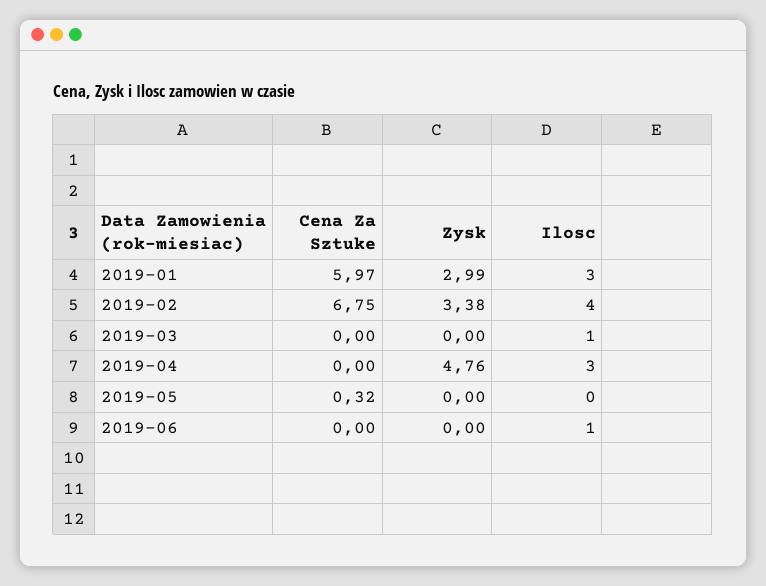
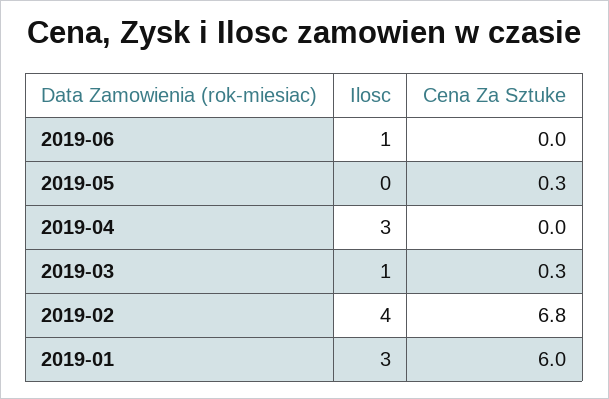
  {
    "Cena Za Sztuke": {
      "2019-01": 5.97,
      "2019-02": 6.75,
-     "2019-03": 0,
+     "2019-03": 0.3,
      "2019-04": 0,
      "2019-05": 0.32,
      "2019-06": 0
    },
-   "Zysk": {
-     "2019-01": 2.99,
-     "2019-02": 3.38,
-     "2019-03": 0,
-     "2019-04": 4.76,
-     "2019-05": 0,
-     "2019-06": 0
-   },
    "Ilosc": {
      "2019-01": 3,
      "2019-02": 4,
      "2019-03": 1,
      "2019-04": 3,
      "2019-05": 0,
      "2019-06": 1
    }
  }

